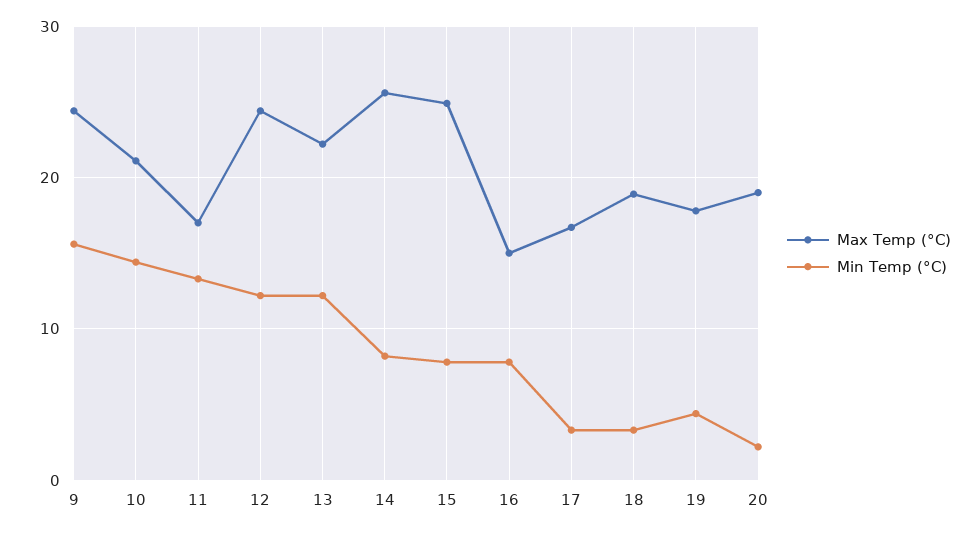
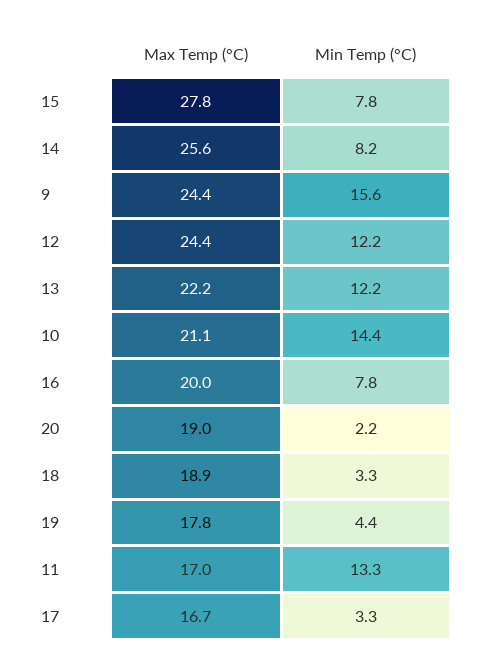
  {
    "Max Temp (°C)": {
      "9": 24.4,
      "10": 21.1,
      "11": 17,
      "12": 24.4,
      "13": 22.2,
      "14": 25.6,
-     "15": 25,
+     "15": 27.8,
-     "16": 15,
+     "16": 20,
      "17": 16.7,
      "18": 18.9,
      "19": 17.8,
      "20": 19
    },
    "Min Temp (°C)": {
      "9": 15.6,
      "10": 14.4,
      "11": 13.3,
      "12": 12.2,
      "13": 12.2,
      "14": 8.2,
      "15": 7.8,
      "16": 7.8,
      "17": 3.3,
      "18": 3.3,
      "19": 4.4,
      "20": 2.2
    }
  }

